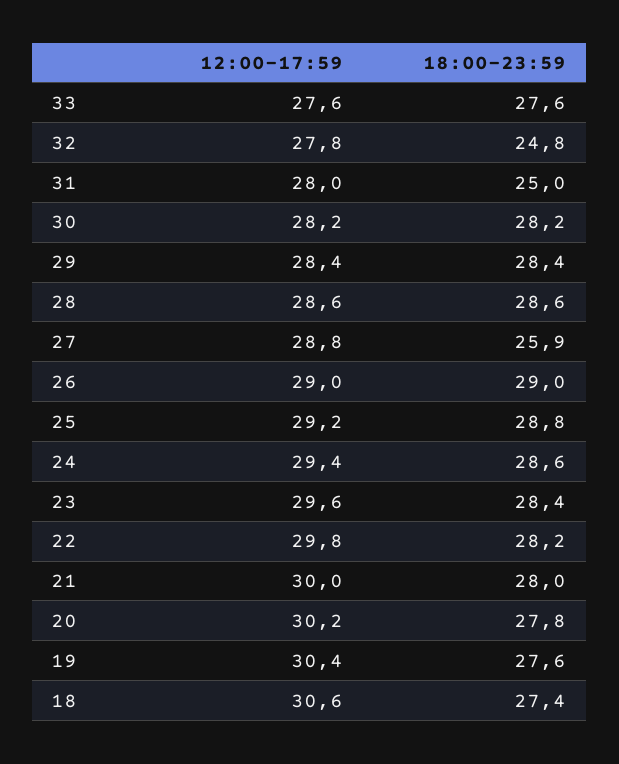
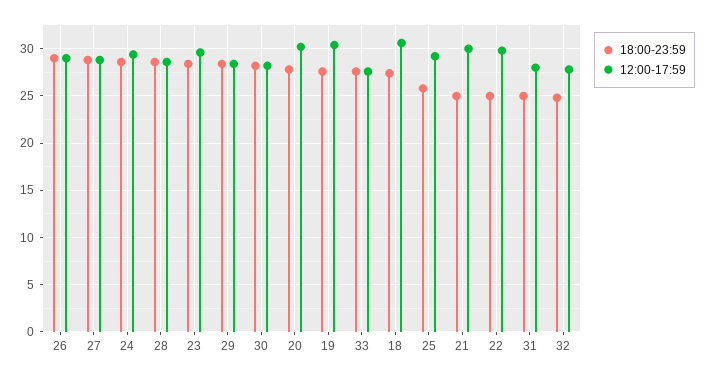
  {
    "12:00-17:59": {
      "33": 27.6,
      "32": 27.8,
      "31": 28,
      "30": 28.2,
      "29": 28.4,
      "28": 28.6,
      "27": 28.8,
      "26": 29,
      "25": 29.2,
      "24": 29.4,
      "23": 29.6,
      "22": 29.8,
      "21": 30,
      "20": 30.2,
      "19": 30.4,
      "18": 30.6
    },
    "18:00-23:59": {
      "33": 27.6,
      "32": 24.8,
      "31": 25,
      "30": 28.2,
      "29": 28.4,
      "28": 28.6,
-     "27": 25.9,
+     "27": 29,
      "26": 29,
-     "25": 28.8,
+     "25": 26,
      "24": 28.6,
      "23": 28.4,
-     "22": 28.2,
+     "22": 25,
-     "21": 28,
+     "21": 25,
      "20": 27.8,
      "19": 27.6,
      "18": 27.4
    }
  }

